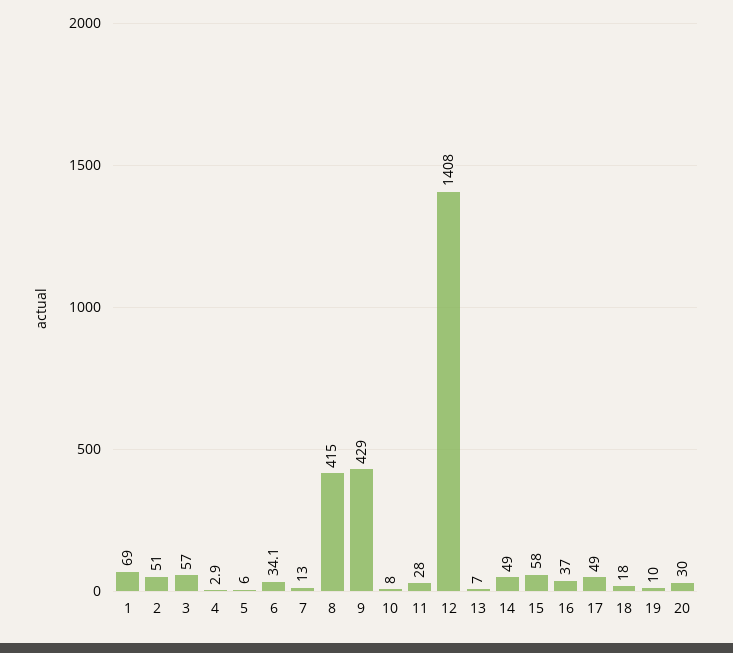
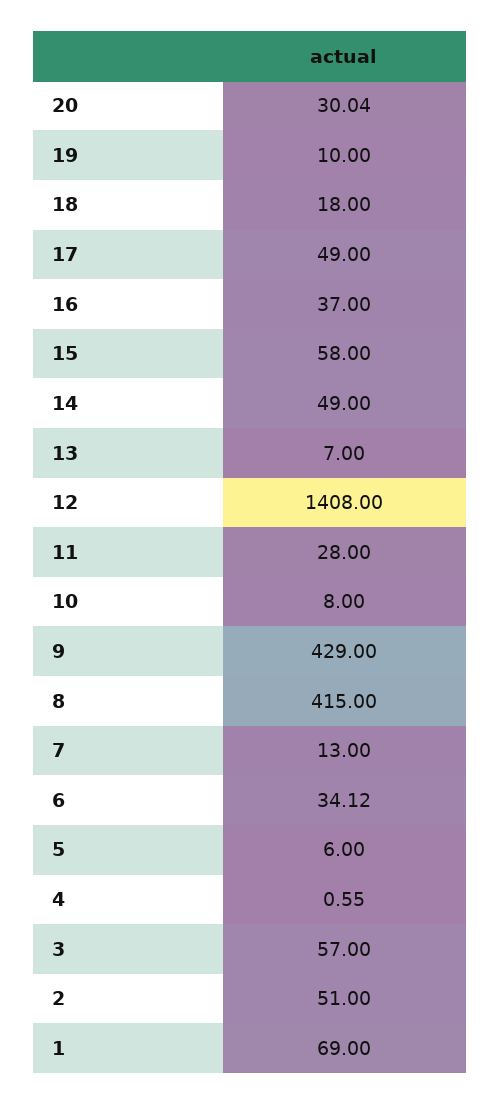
  {
    "1": 69,
    "2": 51,
    "3": 57,
-   "4": 2.9,
+   "4": 0.55,
    "5": 6,
    "6": 34.12,
    "7": 13,
    "8": 415,
    "9": 429,
    "10": 8,
    "11": 28,
    "12": 1408,
    "13": 7,
    "14": 49,
    "15": 58,
    "16": 37,
    "17": 49,
    "18": 18,
    "19": 10,
    "20": 30.04
  }

